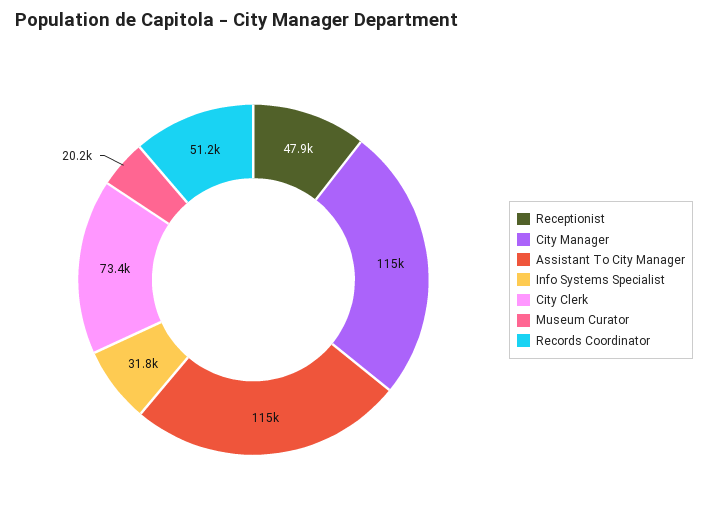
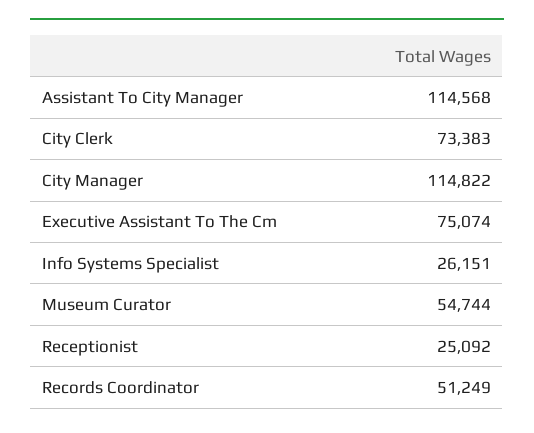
  {
-   "Receptionist": 47900,
+   "Receptionist": 25092,
    "City Manager": 114822,
    "Assistant To City Manager": 114568,
-   "Info Systems Specialist": 31800,
+   "Info Systems Specialist": 26151,
    "City Clerk": 73383,
-   "Museum Curator": 20200,
+   "Museum Curator": 54744,
-   "Records Coordinator": 51249
+   "Records Coordinator": 51249,
+   "Executive Assistant To The Cm": 75074
  }

